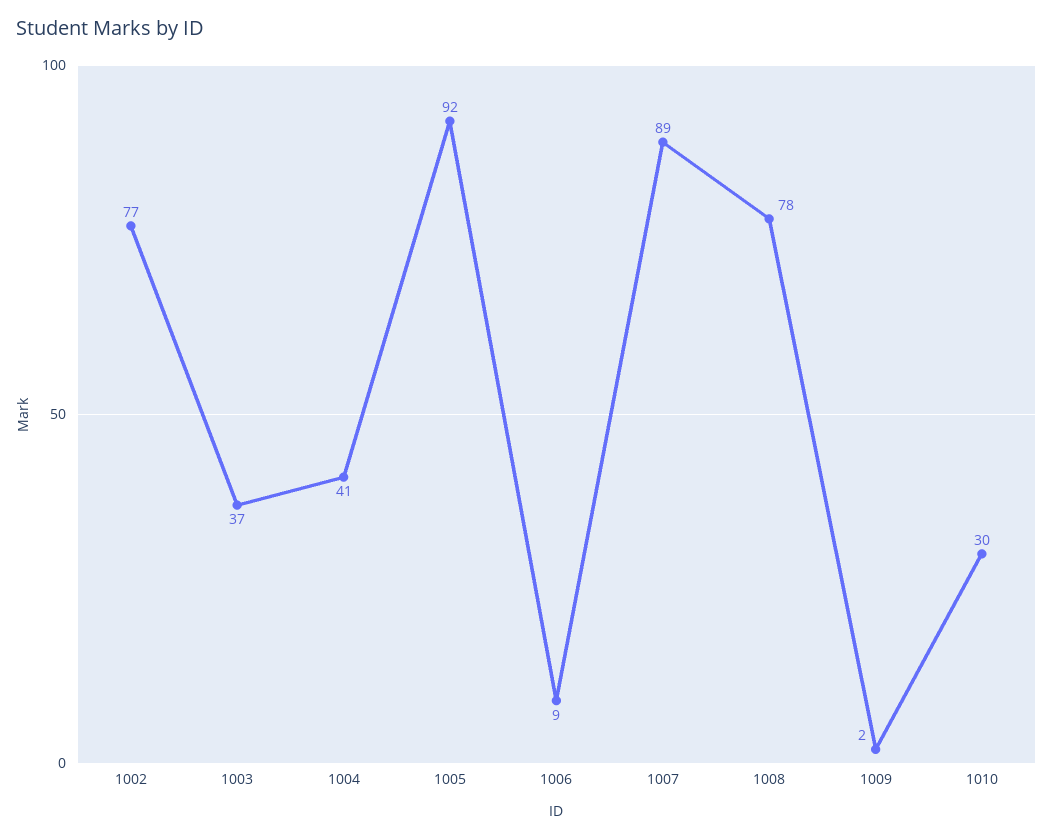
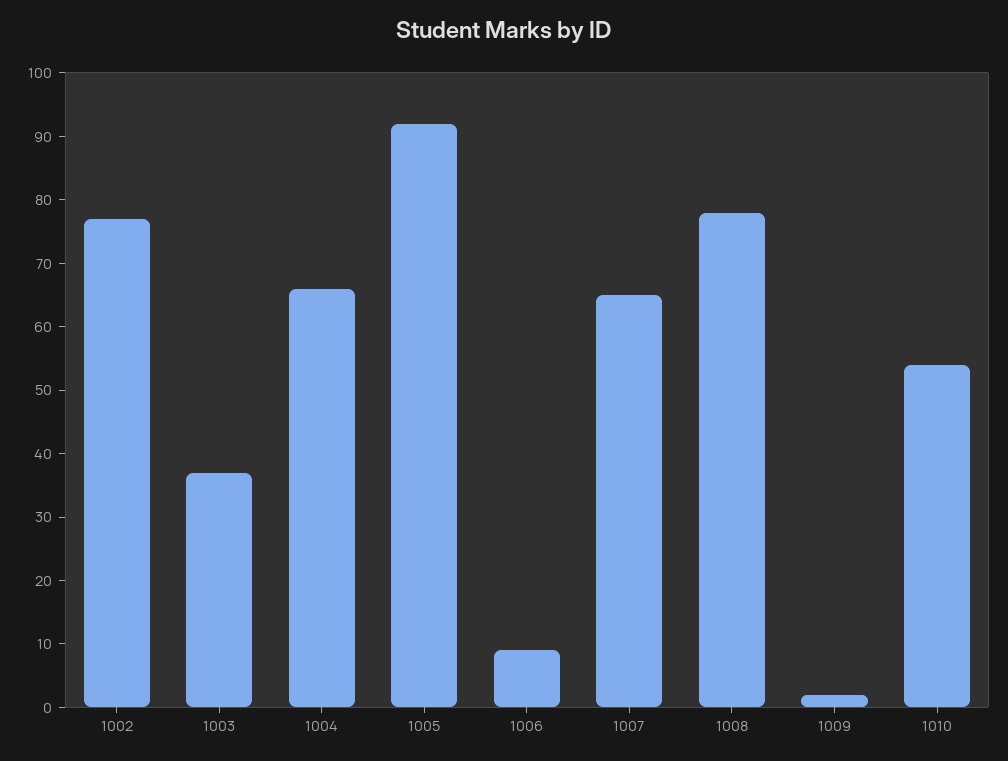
  {
    "1002": 77,
    "1003": 37,
-   "1004": 41,
+   "1004": 65,
    "1005": 92,
    "1006": 9,
-   "1007": 89,
+   "1007": 65,
    "1008": 78,
    "1009": 2,
-   "1010": 30
+   "1010": 55
  }

